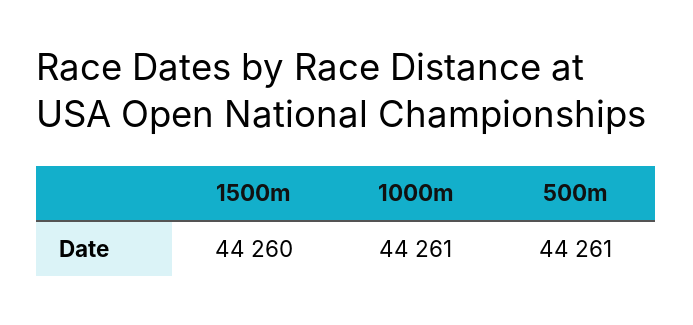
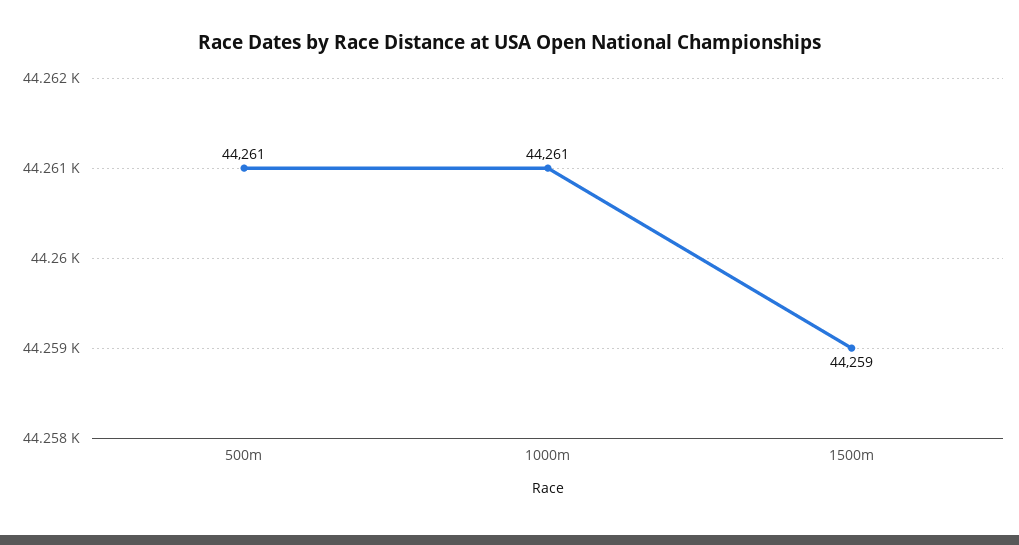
  {
-   "1500m": 44260,
+   "1500m": 44259,
    "1000m": 44261,
    "500m": 44261
  }

